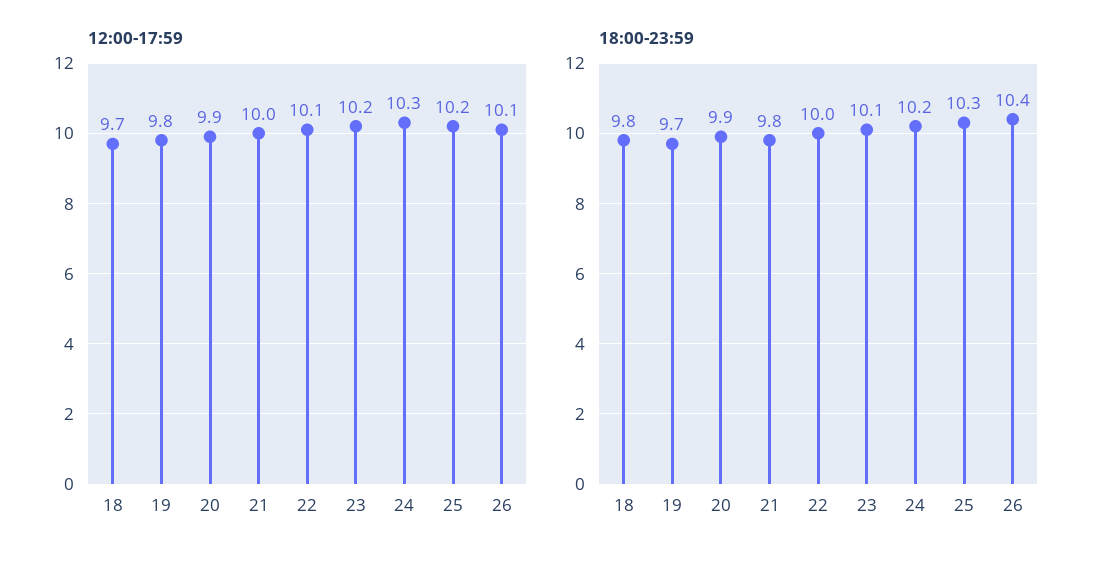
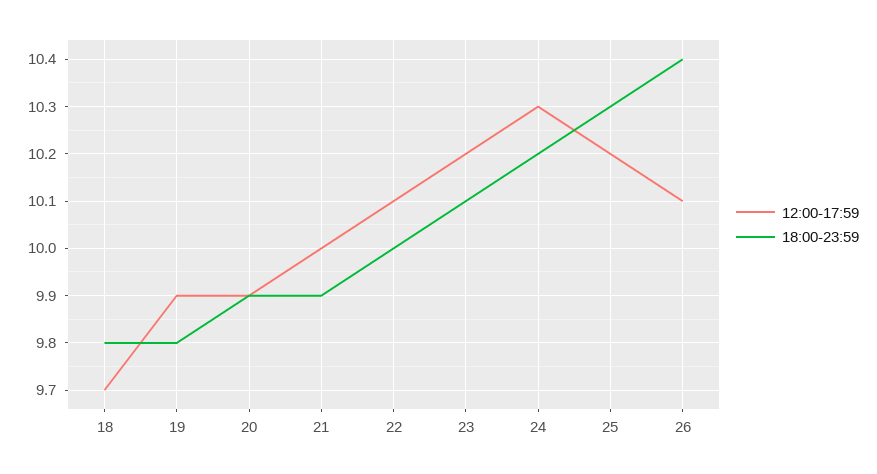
  {
    "12:00-17:59": {
      "18": 9.7,
-     "19": 9.8,
+     "19": 9.9,
      "20": 9.9,
      "21": 10,
      "22": 10.1,
      "23": 10.2,
      "24": 10.3,
      "25": 10.2,
      "26": 10.1
    },
    "18:00-23:59": {
      "18": 9.8,
-     "19": 9.7,
+     "19": 9.8,
      "20": 9.9,
-     "21": 9.8,
+     "21": 9.9,
      "22": 10,
      "23": 10.1,
      "24": 10.2,
      "25": 10.3,
      "26": 10.4
    }
  }

